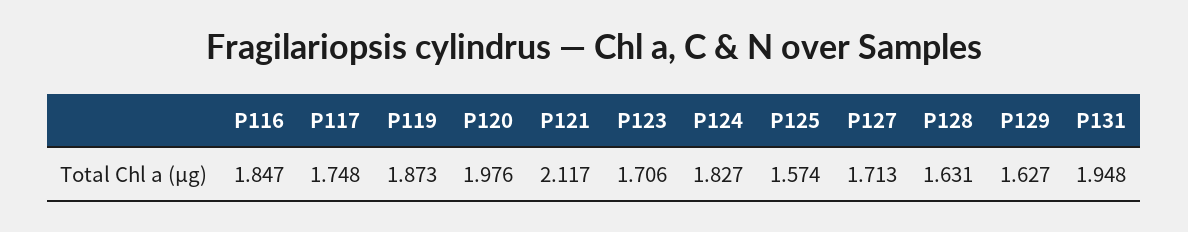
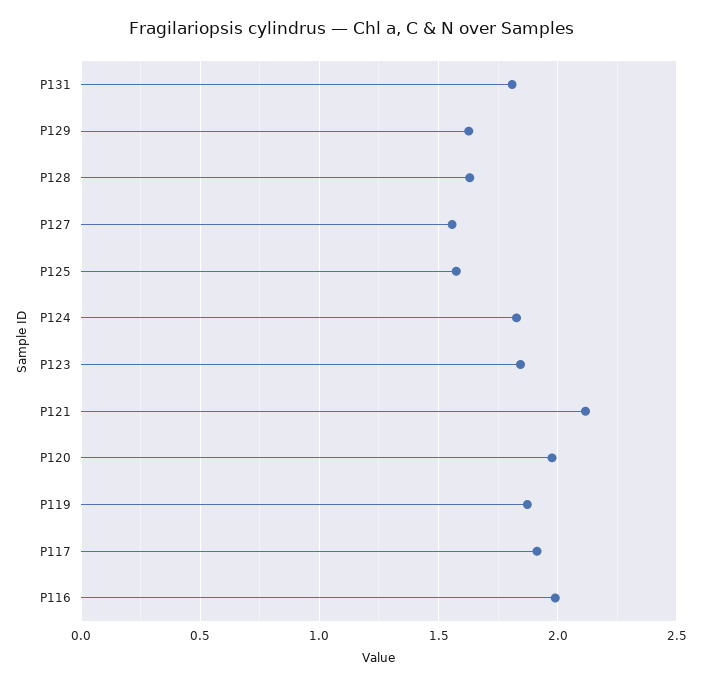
  {
-   "P116": 1.847,
+   "P116": 2,
-   "P117": 1.748,
+   "P117": 1.9,
    "P119": 1.873,
    "P120": 1.976,
    "P121": 2.117,
-   "P123": 1.706,
+   "P123": 1.85,
    "P124": 1.827,
    "P125": 1.574,
-   "P127": 1.713,
+   "P127": 1.55,
    "P128": 1.631,
    "P129": 1.627,
-   "P131": 1.948
+   "P131": 1.8
  }

